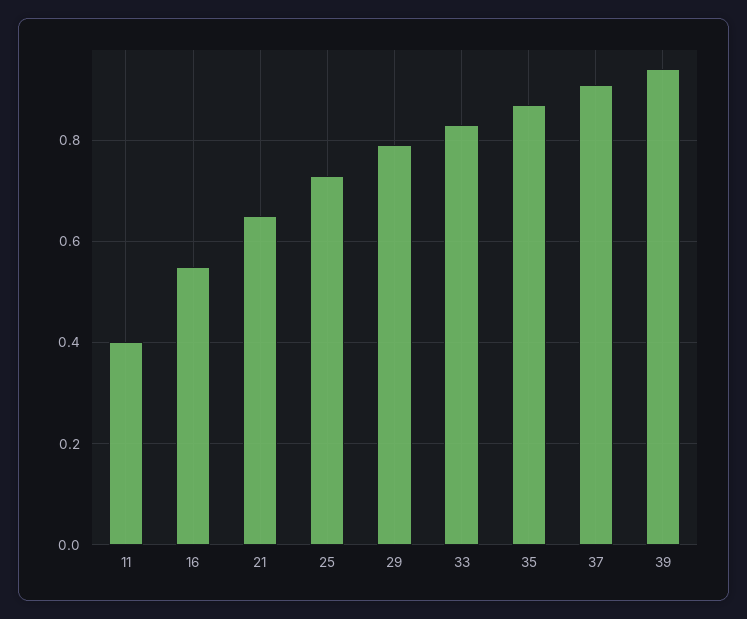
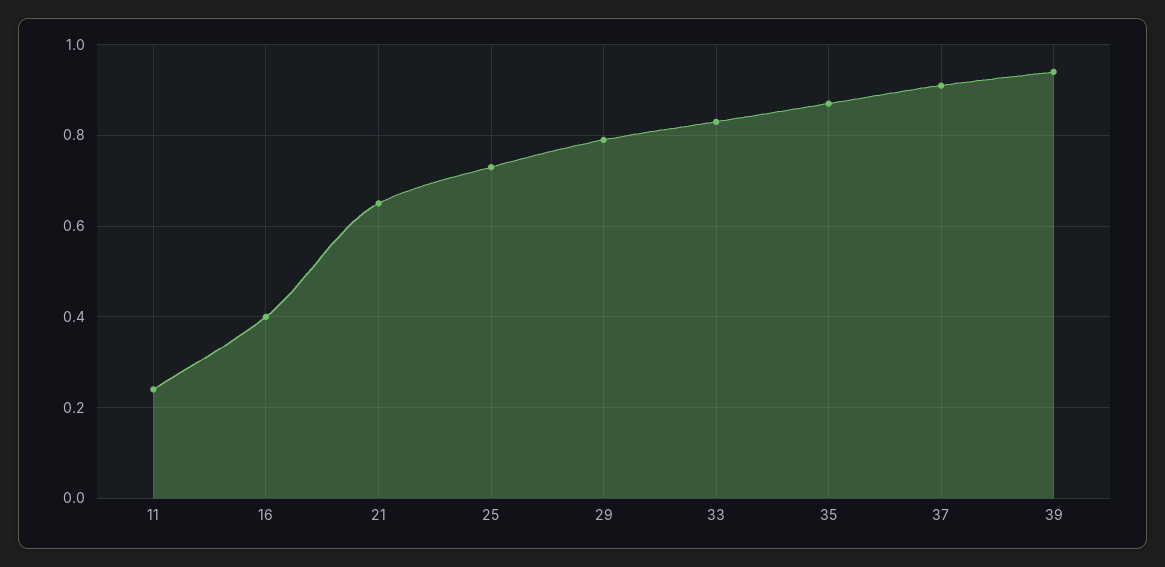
  {
-   "11": 0.4,
+   "11": 0.25,
-   "16": 0.55,
+   "16": 0.4,
    "21": 0.65,
    "25": 0.75,
    "29": 0.8,
    "33": 0.85,
    "35": 0.85,
    "37": 0.9,
    "39": 0.95
  }

